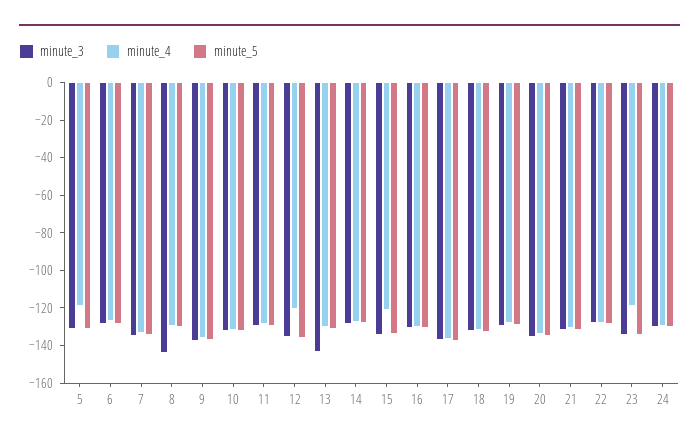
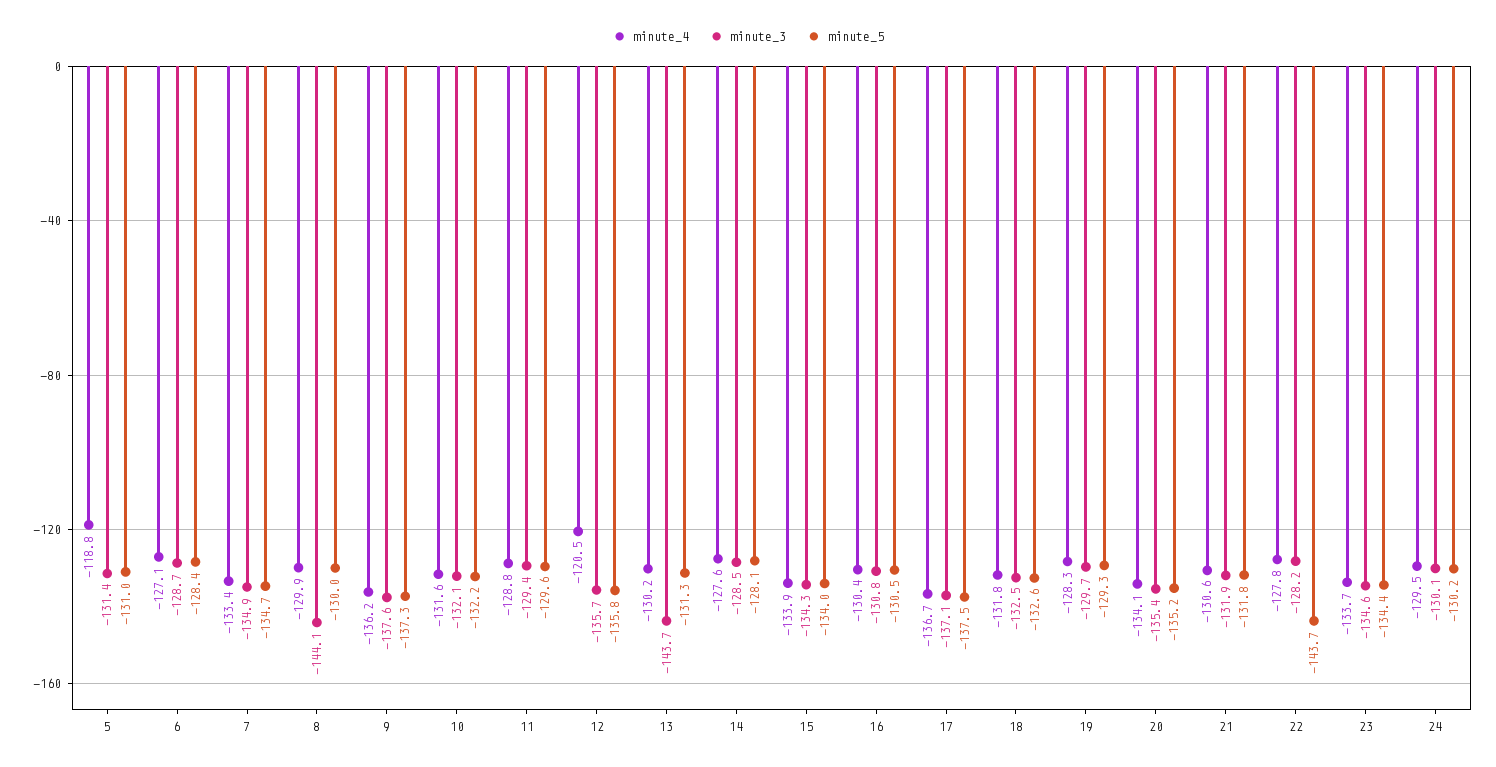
  {
    "minute_3": {
      "5": -131.4,
      "6": -128.7,
      "7": -134.9,
      "8": -144.1,
      "9": -137.6,
      "10": -132.1,
      "11": -129.4,
      "12": -135.7,
      "13": -143.7,
      "14": -128.5,
      "15": -134.3,
      "16": -130.8,
      "17": -137.1,
      "18": -132.5,
      "19": -129.7,
      "20": -135.4,
      "21": -131.9,
      "22": -128.2,
      "23": -134.6,
      "24": -130.1
    },
    "minute_4": {
      "5": -118.8,
      "6": -127.1,
      "7": -133.4,
      "8": -129.9,
      "9": -136.2,
      "10": -131.6,
      "11": -128.8,
      "12": -120.5,
      "13": -130.2,
      "14": -127.6,
-     "15": -120,
+     "15": -133.9,
      "16": -130.4,
      "17": -136.7,
      "18": -131.8,
      "19": -128.3,
      "20": -134.1,
      "21": -130.6,
      "22": -127.8,
-     "23": -120,
+     "23": -133.7,
      "24": -129.5
    },
    "minute_5": {
      "5": -131,
      "6": -128.4,
      "7": -134.7,
      "8": -130,
      "9": -137.3,
      "10": -132.2,
      "11": -129.6,
      "12": -135.8,
      "13": -131.3,
      "14": -128.1,
      "15": -134,
      "16": -130.5,
      "17": -137.5,
      "18": -132.6,
      "19": -129.3,
      "20": -135.2,
      "21": -131.8,
-     "22": -130,
+     "22": -143.7,
      "23": -134.4,
      "24": -130.2
    }
  }

